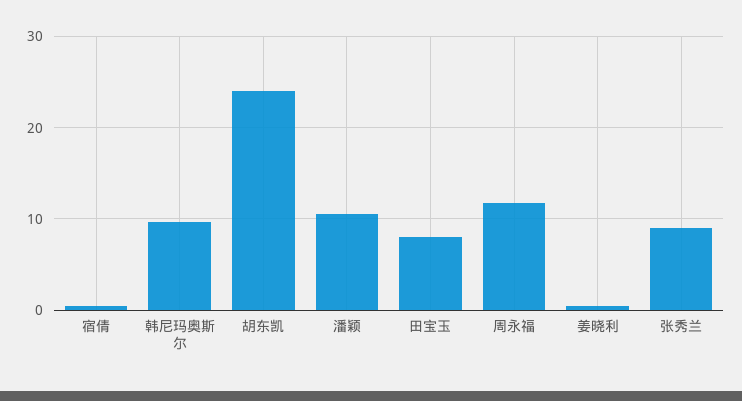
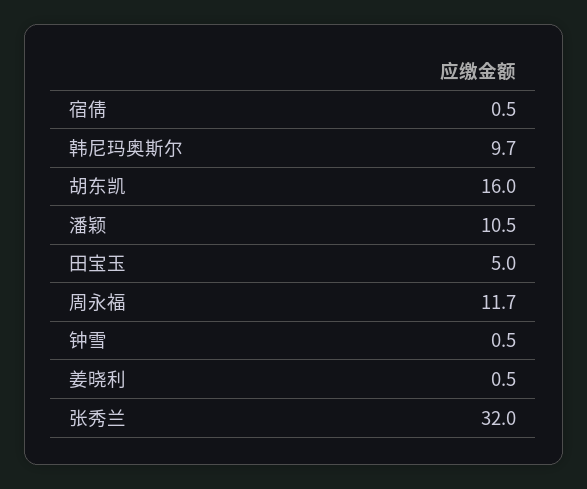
  {
    "宿倩": 0.5,
    "韩尼玛奥斯尔": 9.7,
-   "胡东凯": 24,
+   "胡东凯": 16,
    "潘颖": 10.5,
-   "田宝玉": 8,
+   "田宝玉": 5,
    "周永福": 11.7,
    "姜晓利": 0.5,
-   "张秀兰": 9
+   "张秀兰": 32,
+   "钟雪": 0.5
  }

